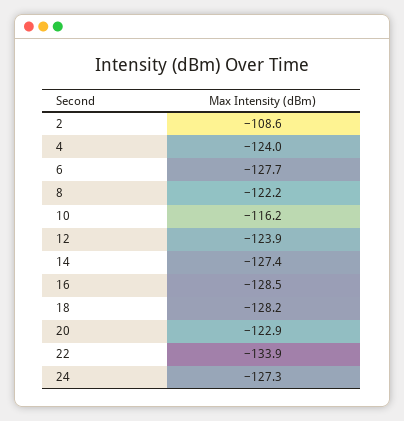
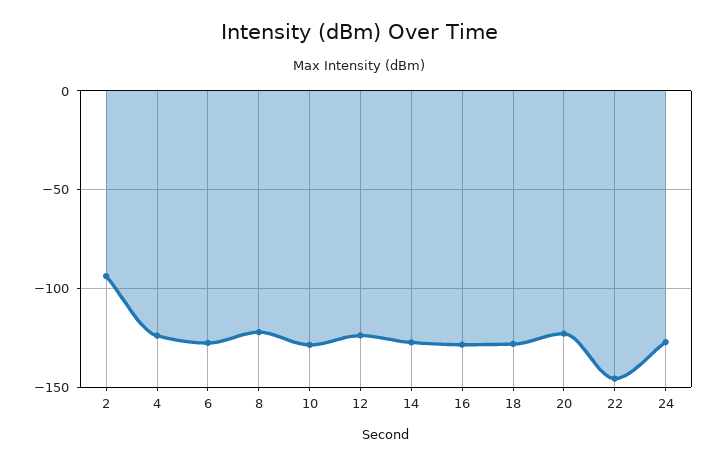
  {
-   "2": -108.6,
+   "2": -95,
    "4": -124,
    "6": -127.7,
    "8": -122.2,
-   "10": -116.2,
+   "10": -130,
    "12": -123.9,
    "14": -127.4,
    "16": -128.5,
    "18": -128.2,
    "20": -122.9,
-   "22": -133.9,
+   "22": -145,
    "24": -127.3
  }

